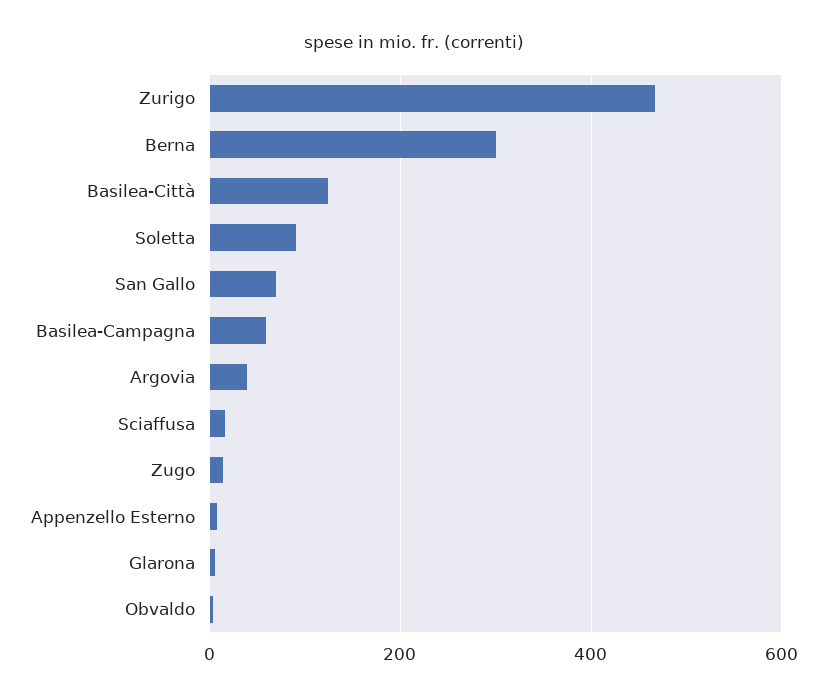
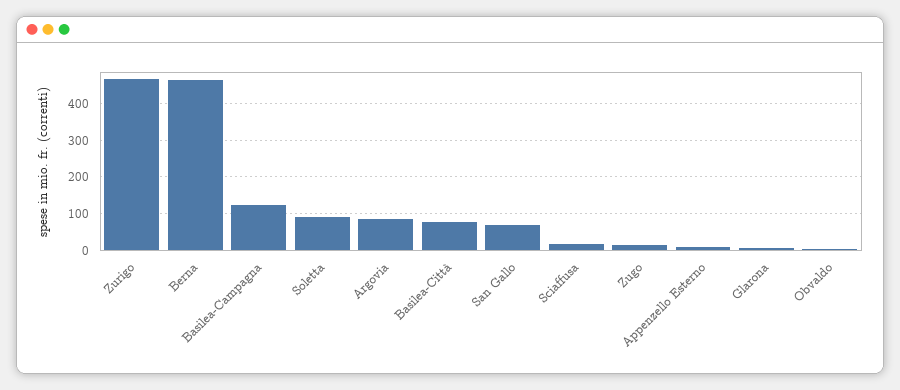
  {
    "Zurigo": 460,
-   "Berna": 300,
+   "Berna": 460,
-   "Basilea-Città": 120,
+   "Basilea-Città": 80,
    "Soletta": 100,
    "San Gallo": 60,
-   "Basilea-Campagna": 60,
+   "Basilea-Campagna": 120,
-   "Argovia": 40,
+   "Argovia": 80,
    "Sciaffusa": 20,
    "Zugo": 20,
    "Appenzello Esterno": 0,
    "Glarona": 0,
    "Obvaldo": 0
  }

